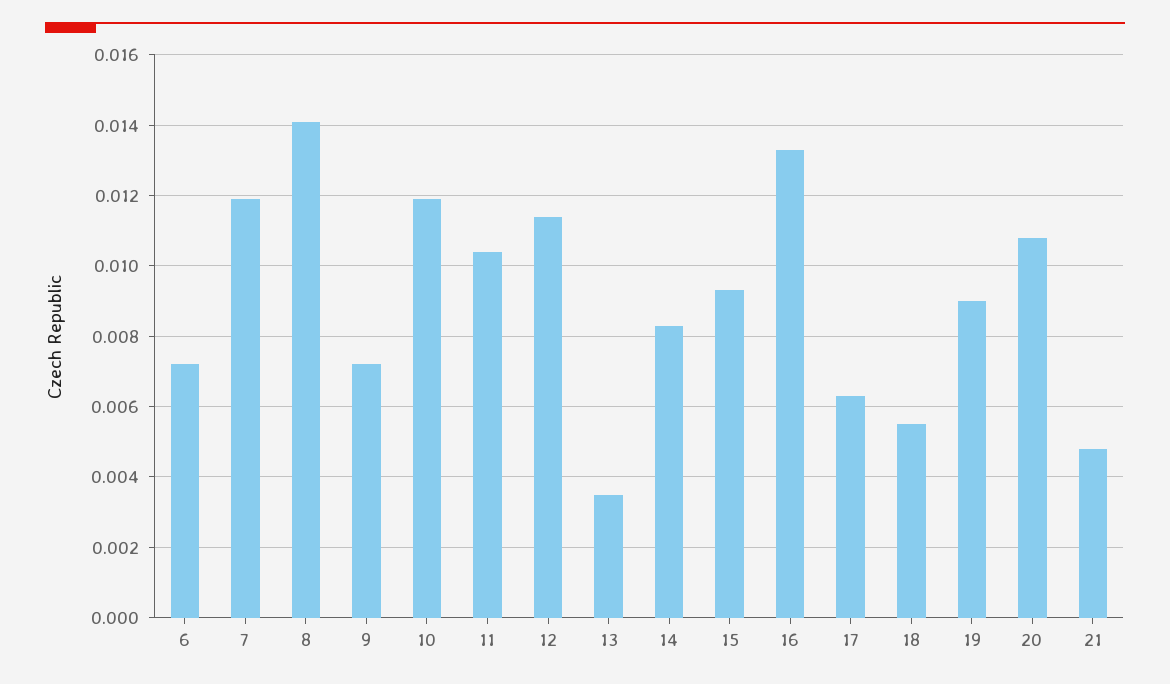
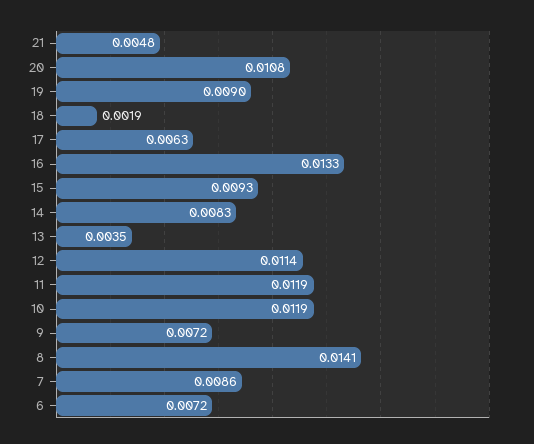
  {
    "6": 0.0072,
-   "7": 0.012,
+   "7": 0.0086,
    "8": 0.0141,
    "9": 0.0072,
    "10": 0.0119,
-   "11": 0.0105,
+   "11": 0.0119,
    "12": 0.0114,
    "13": 0.0035,
    "14": 0.0083,
    "15": 0.0093,
    "16": 0.0133,
    "17": 0.0063,
-   "18": 0.0055,
+   "18": 0.0019,
    "19": 0.009,
    "20": 0.0108,
    "21": 0.0048
  }

